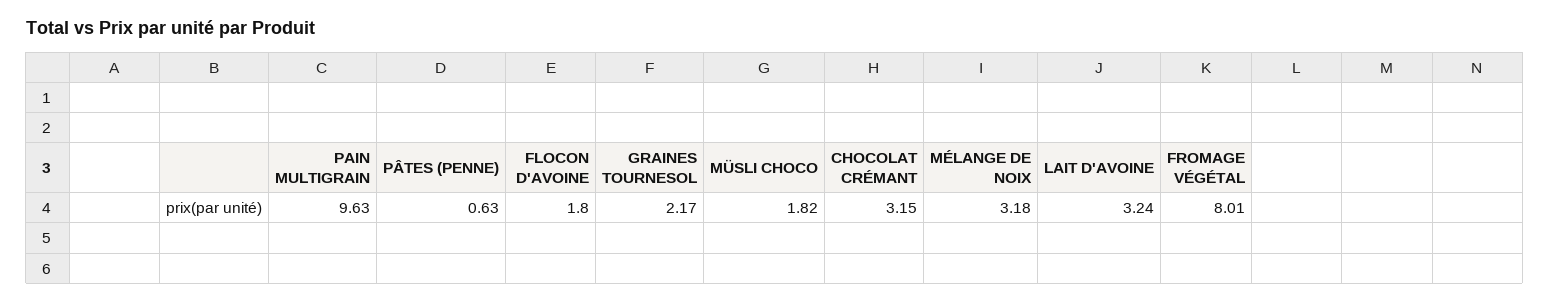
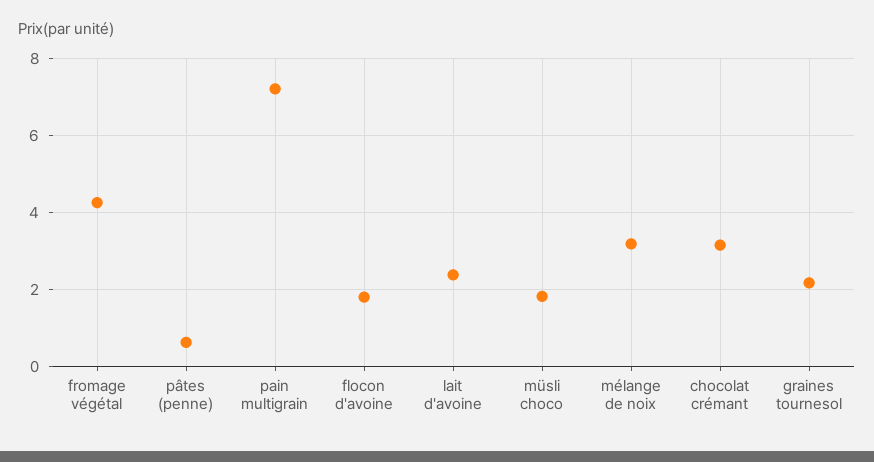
  {
-   "PAIN MULTIGRAIN": 9.63,
+   "PAIN MULTIGRAIN": 7.2,
    "PÂTES (PENNE)": 0.63,
    "FLOCON D'AVOINE": 1.8,
    "GRAINES TOURNESOL": 2.17,
    "MÜSLI CHOCO": 1.82,
    "CHOCOLAT CRÉMANT": 3.15,
    "MÉLANGE DE NOIX": 3.18,
-   "LAIT D'AVOINE": 3.24,
+   "LAIT D'AVOINE": 2.4,
-   "FROMAGE VÉGÉTAL": 8.01
+   "FROMAGE VÉGÉTAL": 4.2
  }

